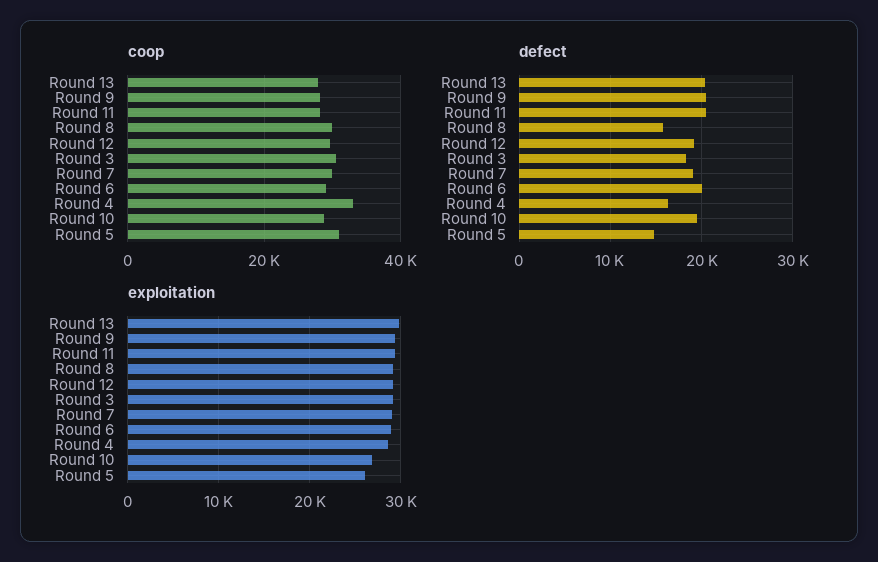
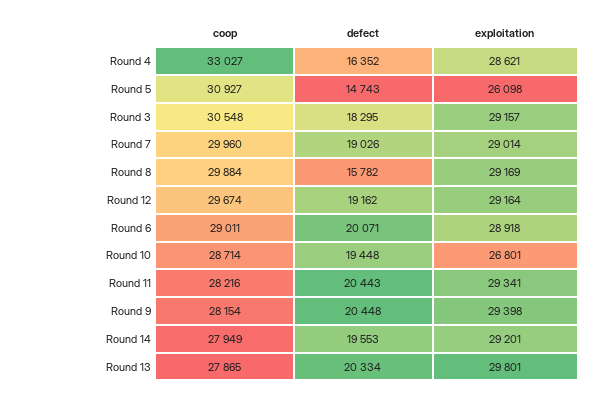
  {
    "coop": {
      "Round 13": 27865,
      "Round 9": 28154,
      "Round 11": 28216,
      "Round 8": 29884,
      "Round 12": 29674,
      "Round 3": 30548,
      "Round 7": 29960,
      "Round 6": 29011,
      "Round 4": 33027,
      "Round 10": 28714,
-     "Round 5": 30927
+     "Round 5": 30927,
+     "Round 14": 27949
    },
    "defect": {
      "Round 13": 20334,
      "Round 9": 20448,
      "Round 11": 20443,
      "Round 8": 15782,
      "Round 12": 19162,
      "Round 3": 18295,
      "Round 7": 19026,
      "Round 6": 20071,
      "Round 4": 16352,
      "Round 10": 19448,
-     "Round 5": 14743
+     "Round 5": 14743,
+     "Round 14": 19553
    },
    "exploitation": {
      "Round 13": 29801,
      "Round 9": 29398,
      "Round 11": 29341,
      "Round 8": 29169,
      "Round 12": 29164,
      "Round 3": 29157,
      "Round 7": 29014,
      "Round 6": 28918,
      "Round 4": 28621,
      "Round 10": 26801,
-     "Round 5": 26098
+     "Round 5": 26098,
+     "Round 14": 29201
    }
  }

